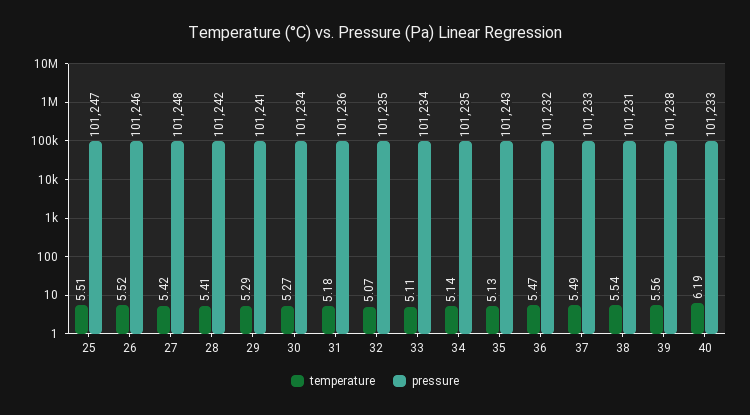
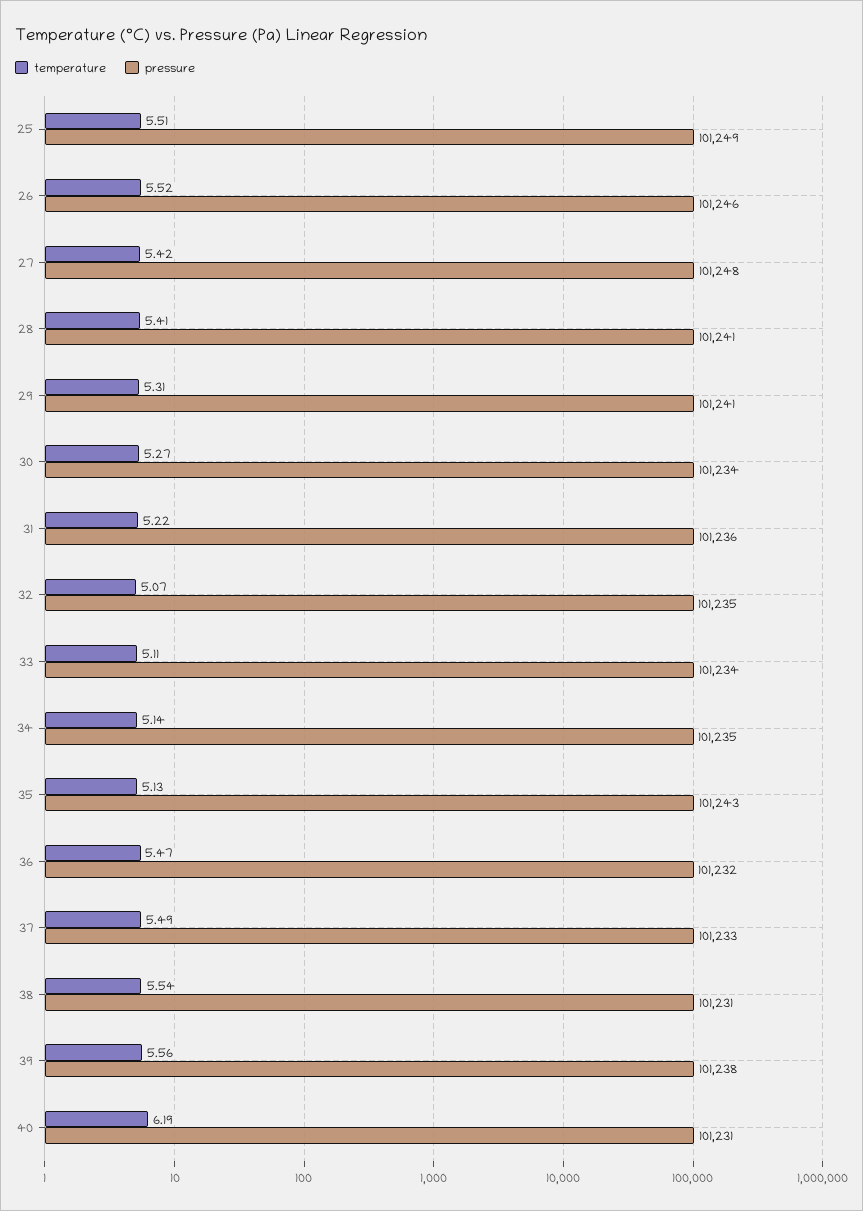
  {
    "temperature": {
      "25": 5.51,
      "26": 5.52,
      "27": 5.42,
      "28": 5.41,
-     "29": 5.29,
+     "29": 5.31,
      "30": 5.27,
-     "31": 5.18,
+     "31": 5.22,
      "32": 5.07,
      "33": 5.11,
      "34": 5.14,
      "35": 5.13,
      "36": 5.47,
      "37": 5.49,
      "38": 5.54,
      "39": 5.56,
      "40": 6.19
    },
    "pressure": {
-     "25": 101247,
+     "25": 101249,
      "26": 101246,
      "27": 101248,
-     "28": 101242,
+     "28": 101241,
      "29": 101241,
      "30": 101234,
      "31": 101236,
      "32": 101235,
      "33": 101234,
      "34": 101235,
      "35": 101243,
      "36": 101232,
      "37": 101233,
      "38": 101231,
      "39": 101238,
-     "40": 101233
+     "40": 101231
    }
  }

